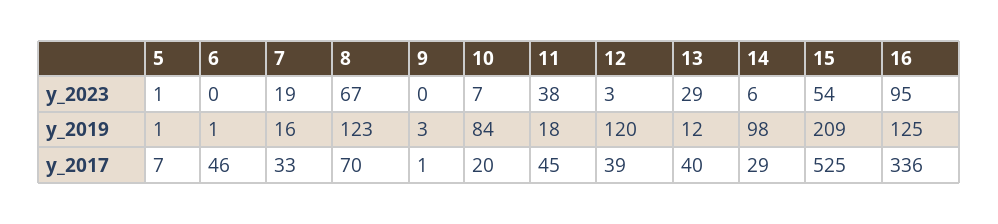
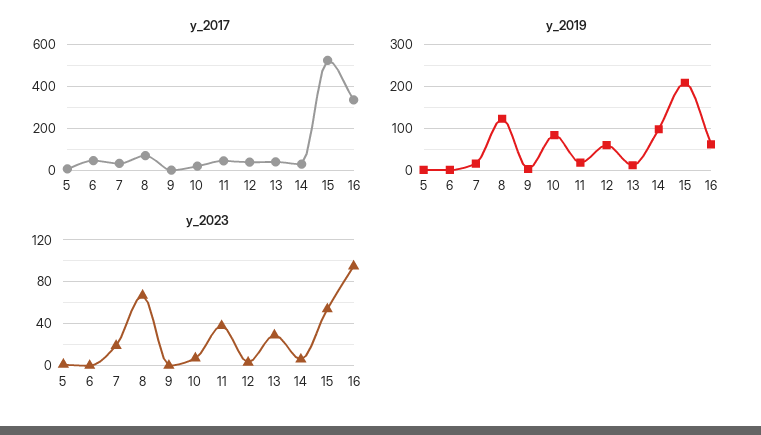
  {
    "y_2023": {
      "5": 1,
      "6": 0,
      "7": 19,
      "8": 67,
      "9": 0,
      "10": 7,
      "11": 38,
      "12": 3,
      "13": 29,
      "14": 6,
      "15": 54,
      "16": 95
    },
    "y_2019": {
      "5": 1,
      "6": 1,
      "7": 16,
      "8": 123,
      "9": 3,
      "10": 84,
      "11": 18,
-     "12": 120,
+     "12": 60,
      "13": 12,
      "14": 98,
      "15": 209,
-     "16": 125
+     "16": 60
    },
    "y_2017": {
      "5": 7,
      "6": 46,
      "7": 33,
      "8": 70,
      "9": 1,
      "10": 20,
      "11": 45,
      "12": 39,
      "13": 40,
      "14": 29,
      "15": 525,
      "16": 336
    }
  }

